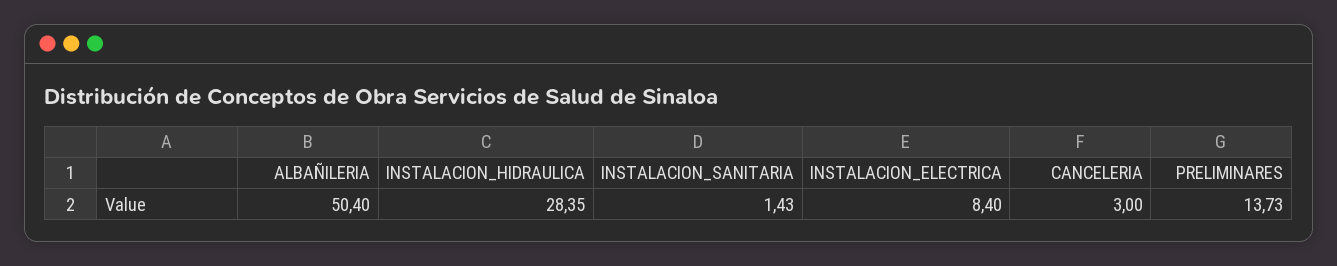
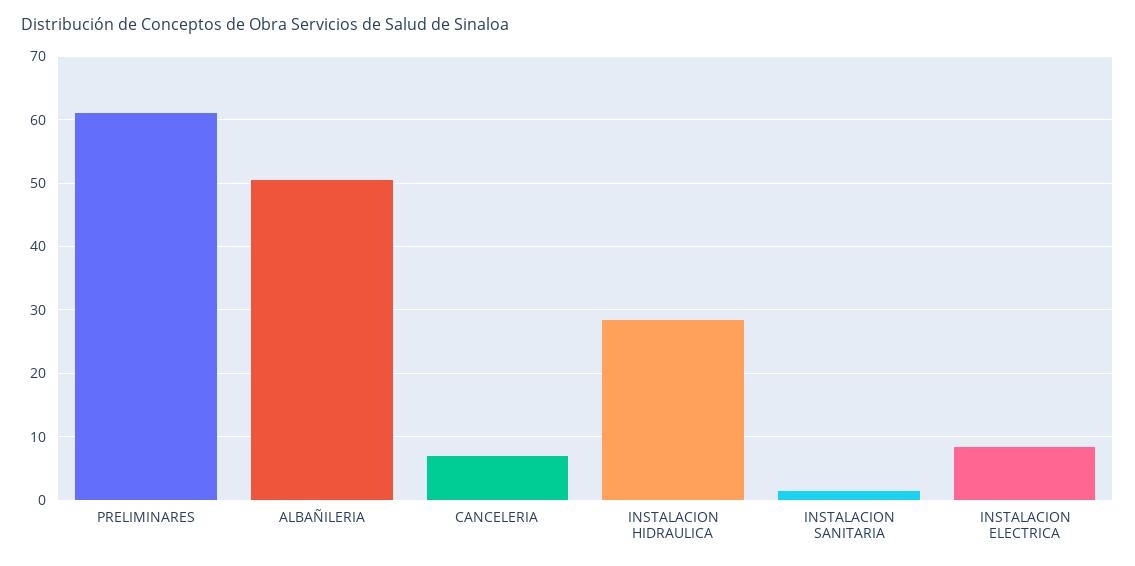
  {
    "ALBAÑILERIA": 50.4,
    "INSTALACION_HIDRAULICA": 28.35,
    "INSTALACION_SANITARIA": 1.43,
    "INSTALACION_ELECTRICA": 8.4,
-   "CANCELERIA": 3,
+   "CANCELERIA": 7,
-   "PRELIMINARES": 13.73
+   "PRELIMINARES": 61
  }

